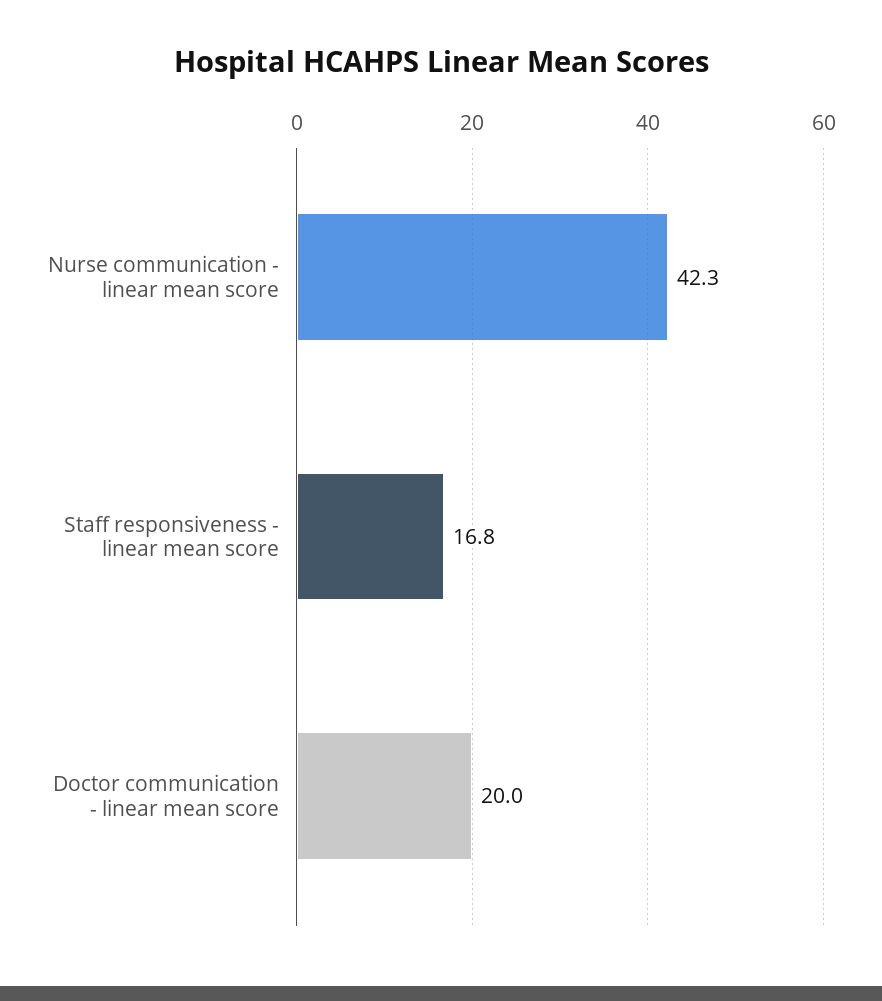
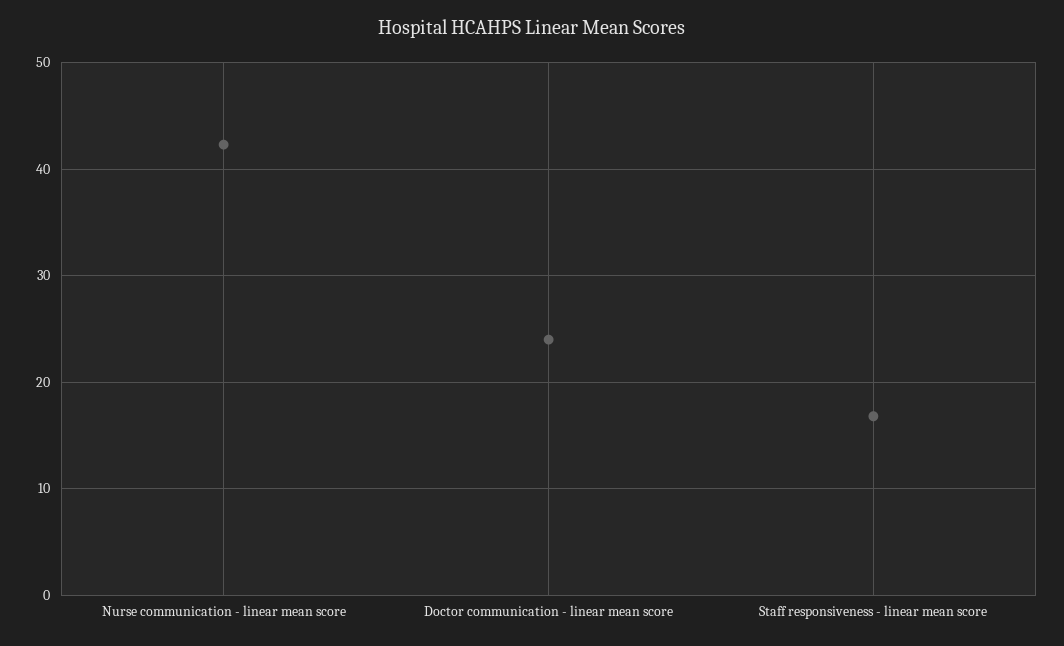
  {
    "Nurse communication - linear mean score": 42.3,
    "Staff responsiveness - linear mean score": 16.8,
-   "Doctor communication - linear mean score": 20
+   "Doctor communication - linear mean score": 24
  }

